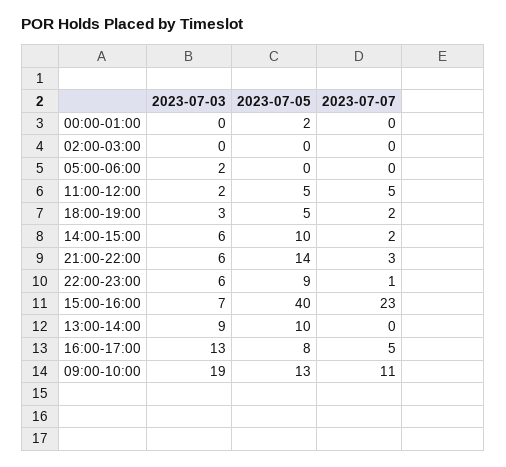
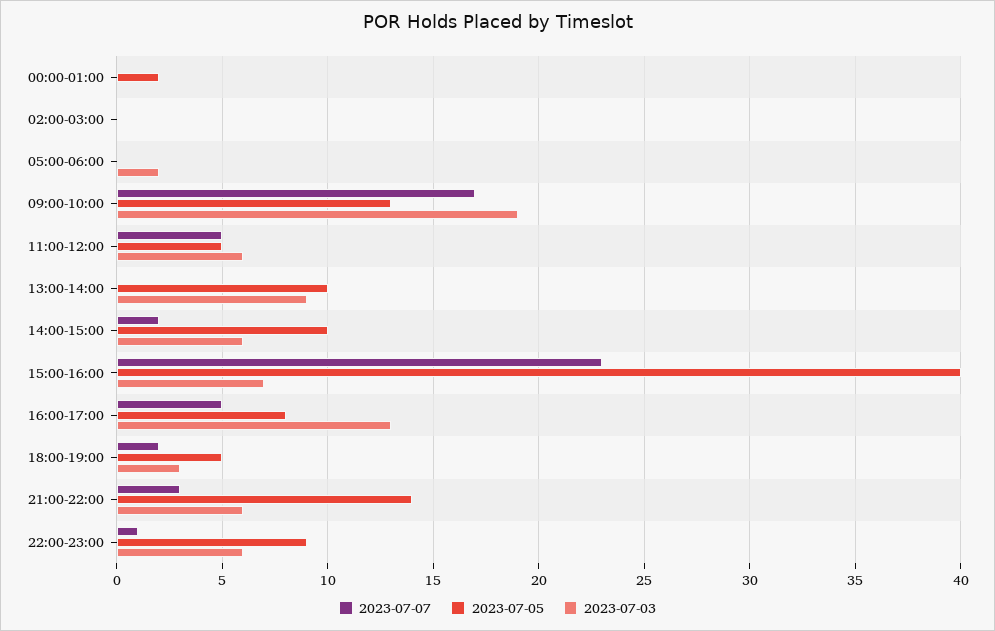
  {
    "2023-07-03": {
      "00:00-01:00": 0,
      "02:00-03:00": 0,
      "05:00-06:00": 2,
-     "11:00-12:00": 2,
+     "11:00-12:00": 6,
      "18:00-19:00": 3,
      "14:00-15:00": 6,
      "21:00-22:00": 6,
      "22:00-23:00": 6,
      "15:00-16:00": 7,
      "13:00-14:00": 9,
      "16:00-17:00": 13,
      "09:00-10:00": 19
    },
    "2023-07-05": {
      "00:00-01:00": 2,
      "02:00-03:00": 0,
      "05:00-06:00": 0,
      "11:00-12:00": 5,
      "18:00-19:00": 5,
      "14:00-15:00": 10,
      "21:00-22:00": 14,
      "22:00-23:00": 9,
      "15:00-16:00": 40,
      "13:00-14:00": 10,
      "16:00-17:00": 8,
      "09:00-10:00": 13
    },
    "2023-07-07": {
      "00:00-01:00": 0,
      "02:00-03:00": 0,
      "05:00-06:00": 0,
      "11:00-12:00": 5,
      "18:00-19:00": 2,
      "14:00-15:00": 2,
      "21:00-22:00": 3,
      "22:00-23:00": 1,
      "15:00-16:00": 23,
      "13:00-14:00": 0,
      "16:00-17:00": 5,
-     "09:00-10:00": 11
+     "09:00-10:00": 17
    }
  }

